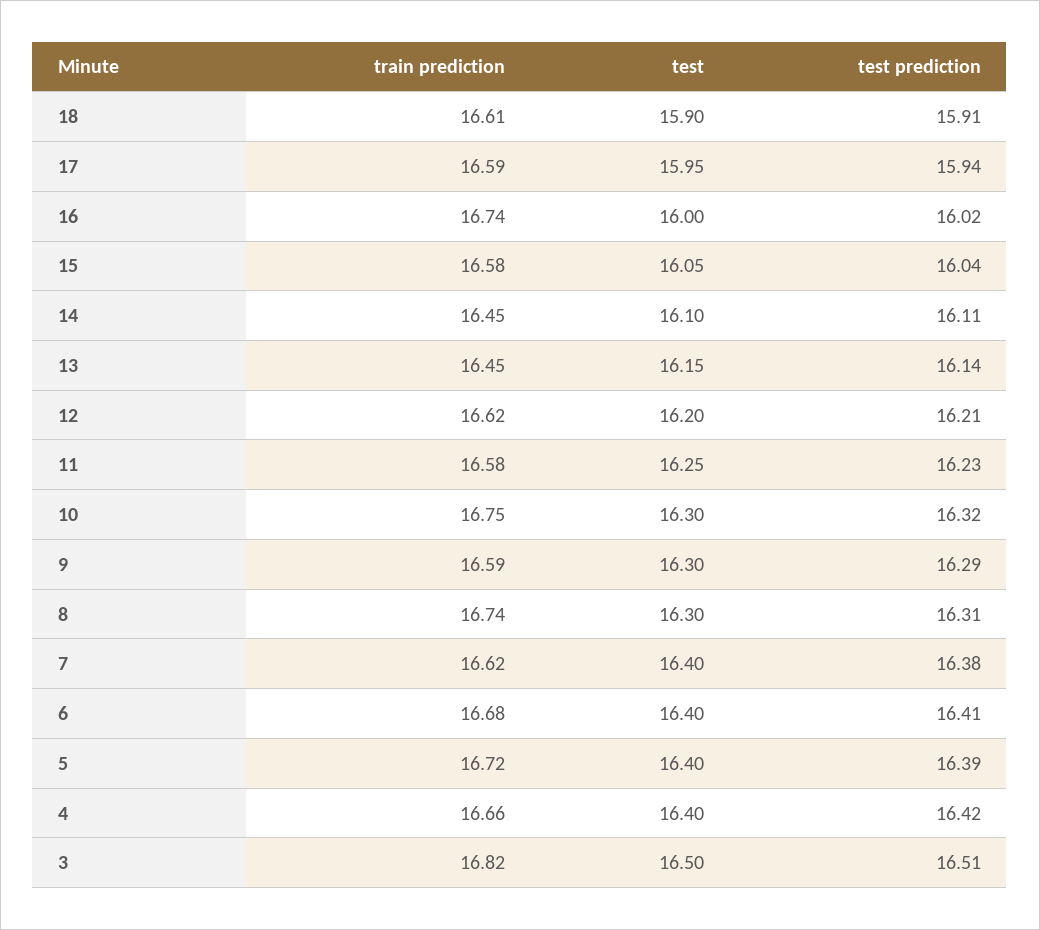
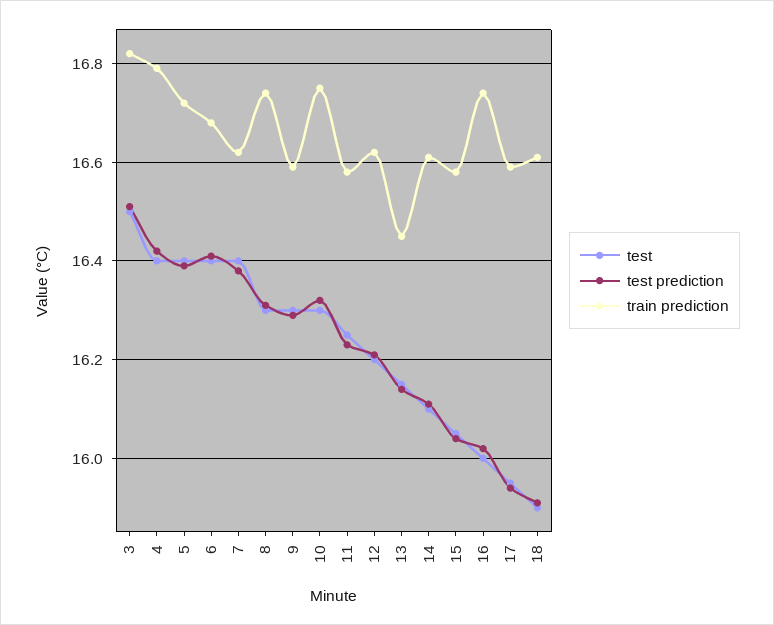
  {
    "train prediction": {
      "18": 16.61,
      "17": 16.59,
      "16": 16.74,
      "15": 16.58,
-     "14": 16.45,
+     "14": 16.6,
      "13": 16.45,
      "12": 16.62,
      "11": 16.58,
      "10": 16.75,
      "9": 16.59,
      "8": 16.74,
      "7": 16.62,
      "6": 16.68,
      "5": 16.72,
-     "4": 16.66,
+     "4": 16.8,
      "3": 16.82
    },
    "test": {
      "18": 15.9,
      "17": 15.95,
      "16": 16,
      "15": 16.05,
      "14": 16.1,
      "13": 16.15,
      "12": 16.2,
      "11": 16.25,
      "10": 16.3,
      "9": 16.3,
      "8": 16.3,
      "7": 16.4,
      "6": 16.4,
      "5": 16.4,
      "4": 16.4,
      "3": 16.5
    },
    "test prediction": {
      "18": 15.91,
      "17": 15.94,
      "16": 16.02,
      "15": 16.04,
      "14": 16.11,
      "13": 16.14,
      "12": 16.21,
      "11": 16.23,
      "10": 16.32,
      "9": 16.29,
      "8": 16.31,
      "7": 16.38,
      "6": 16.41,
      "5": 16.39,
      "4": 16.42,
      "3": 16.51
    }
  }

